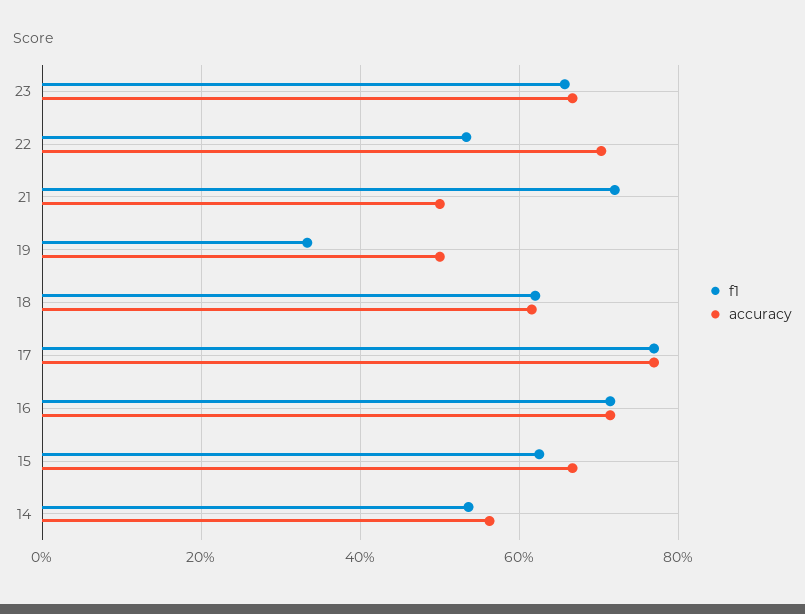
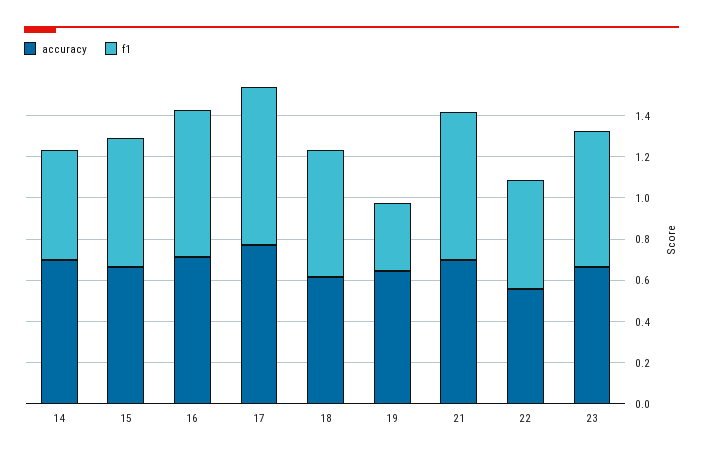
  {
    "f1": {
      "23": 0.66,
      "22": 0.54,
      "21": 0.72,
      "19": 0.34,
      "18": 0.62,
      "17": 0.76,
      "16": 0.72,
      "15": 0.62,
      "14": 0.54
    },
    "accuracy": {
      "23": 0.66,
-     "22": 0.7,
+     "22": 0.55,
-     "21": 0.5,
+     "21": 0.7,
-     "19": 0.5,
+     "19": 0.65,
      "18": 0.62,
      "17": 0.76,
      "16": 0.72,
      "15": 0.66,
-     "14": 0.56
+     "14": 0.7
    }
  }

